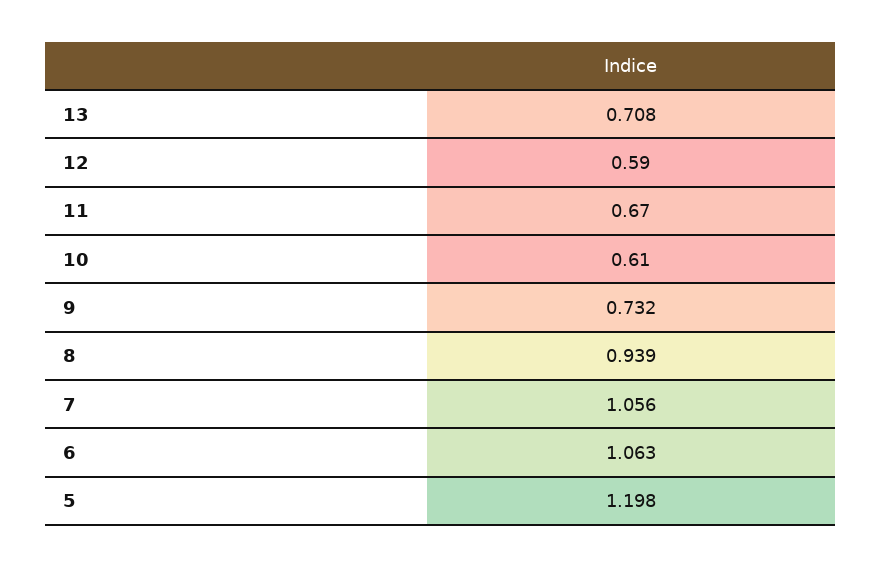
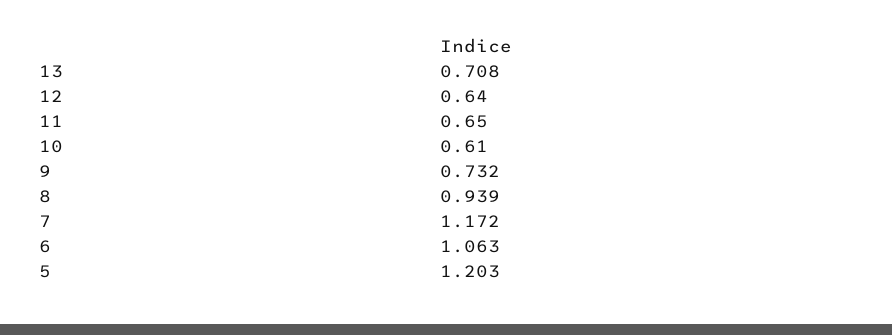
  {
    "13": 0.708,
-   "12": 0.59,
+   "12": 0.64,
-   "11": 0.67,
+   "11": 0.65,
    "10": 0.61,
    "9": 0.732,
    "8": 0.939,
-   "7": 1.056,
+   "7": 1.172,
    "6": 1.063,
-   "5": 1.198
+   "5": 1.203
  }

